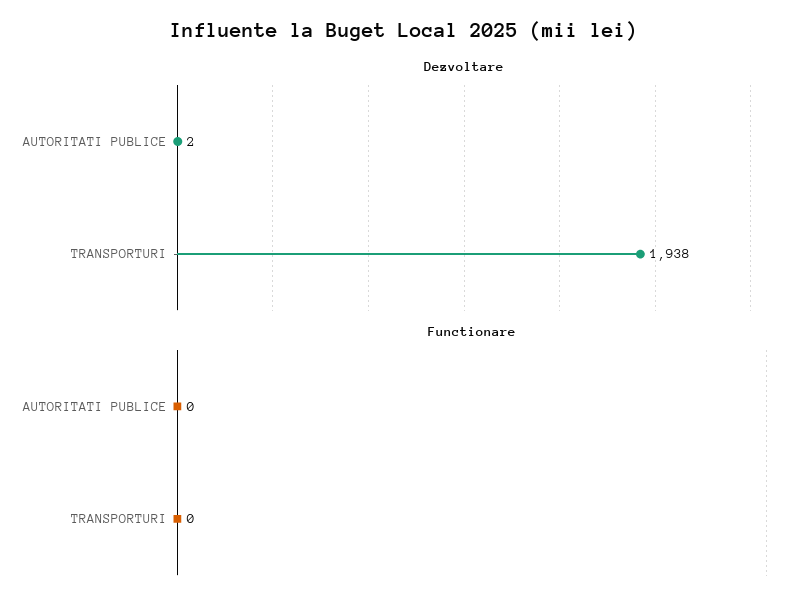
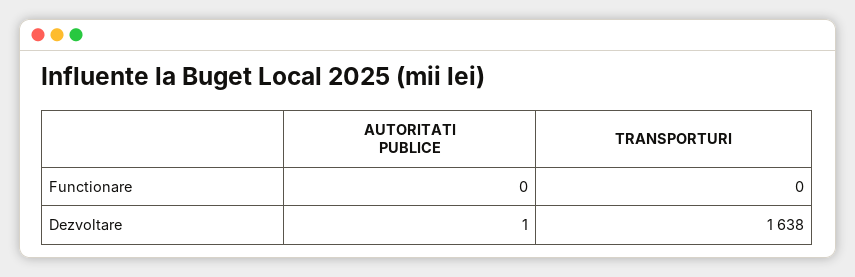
  {
    "Dezvoltare": {
-     "AUTORITATI PUBLICE": 2,
+     "AUTORITATI PUBLICE": 1,
-     "TRANSPORTURI": 1938
+     "TRANSPORTURI": 1638
    },
    "Functionare": {
      "AUTORITATI PUBLICE": 0,
      "TRANSPORTURI": 0
    }
  }

